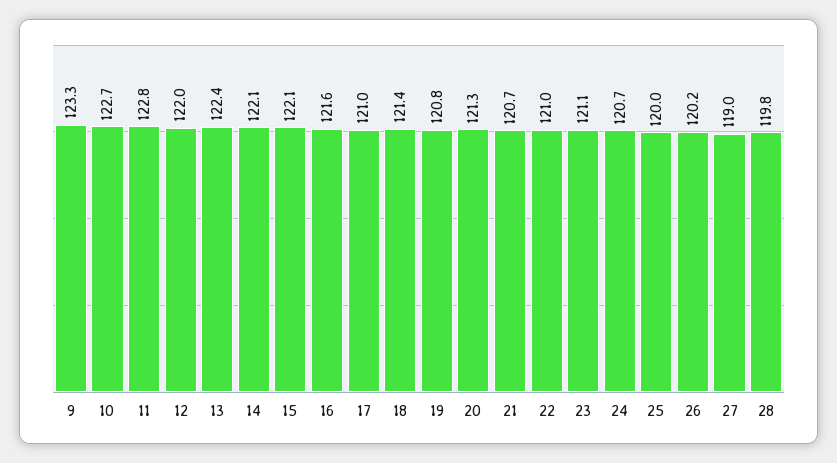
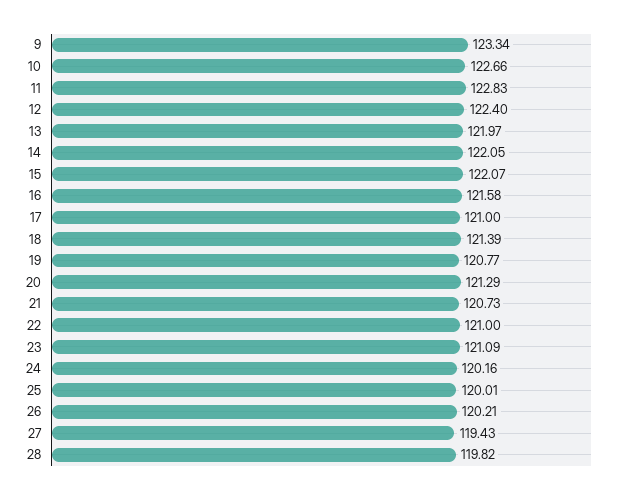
  {
    "9": 123.34,
    "10": 122.66,
    "11": 122.83,
-   "12": 122,
+   "12": 122.4,
-   "13": 122.4,
+   "13": 121.97,
    "14": 122.05,
    "15": 122.07,
    "16": 121.58,
    "17": 121,
    "18": 121.39,
    "19": 120.77,
    "20": 121.29,
    "21": 120.73,
    "22": 121,
    "23": 121.09,
-   "24": 120.7,
+   "24": 120.16,
    "25": 120.01,
    "26": 120.21,
-   "27": 119,
+   "27": 119.43,
    "28": 119.82
  }

